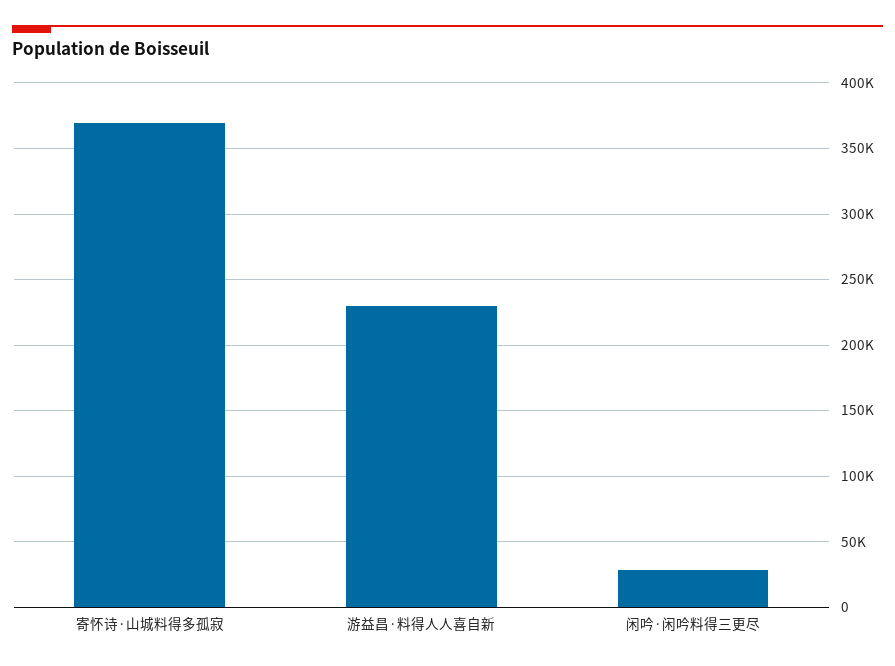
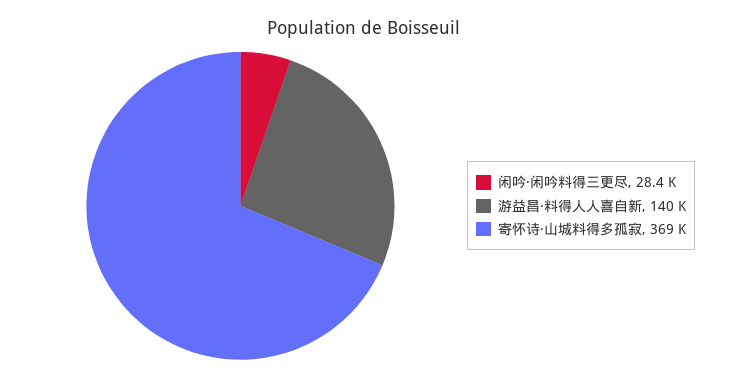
  {
    "寄怀诗·山城料得多孤寂": 369000,
-   "游益昌·料得人人喜自新": 230000,
+   "游益昌·料得人人喜自新": 140000,
    "闲吟·闲吟料得三更尽": 28400
  }

